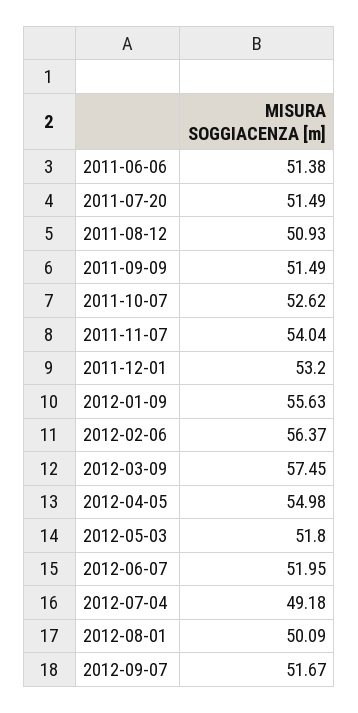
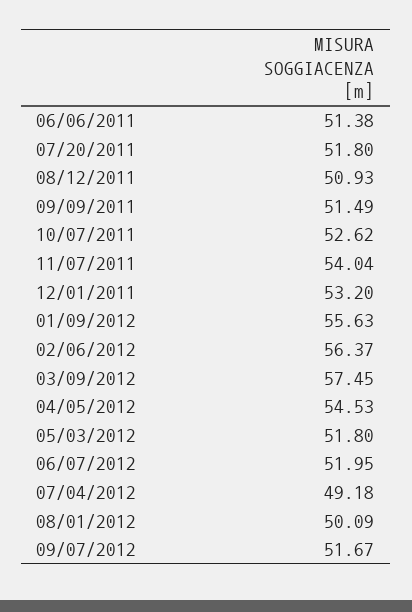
  {
    "2011-06-06": 51.38,
-   "2011-07-20": 51.49,
+   "2011-07-20": 51.8,
    "2011-08-12": 50.93,
    "2011-09-09": 51.49,
    "2011-10-07": 52.62,
    "2011-11-07": 54.04,
    "2011-12-01": 53.2,
    "2012-01-09": 55.63,
    "2012-02-06": 56.37,
    "2012-03-09": 57.45,
-   "2012-04-05": 54.98,
+   "2012-04-05": 54.53,
    "2012-05-03": 51.8,
    "2012-06-07": 51.95,
    "2012-07-04": 49.18,
    "2012-08-01": 50.09,
    "2012-09-07": 51.67
  }

